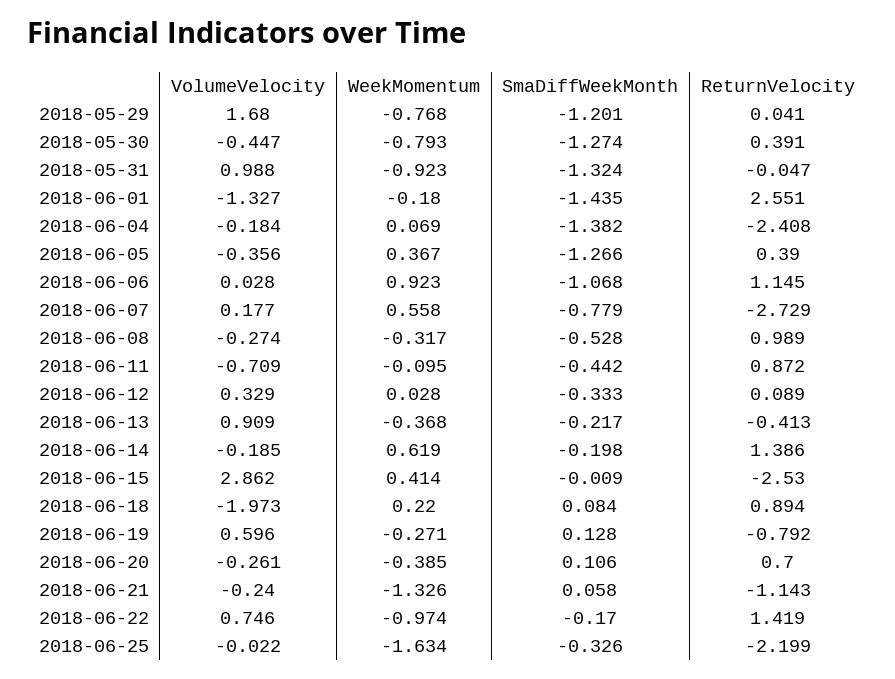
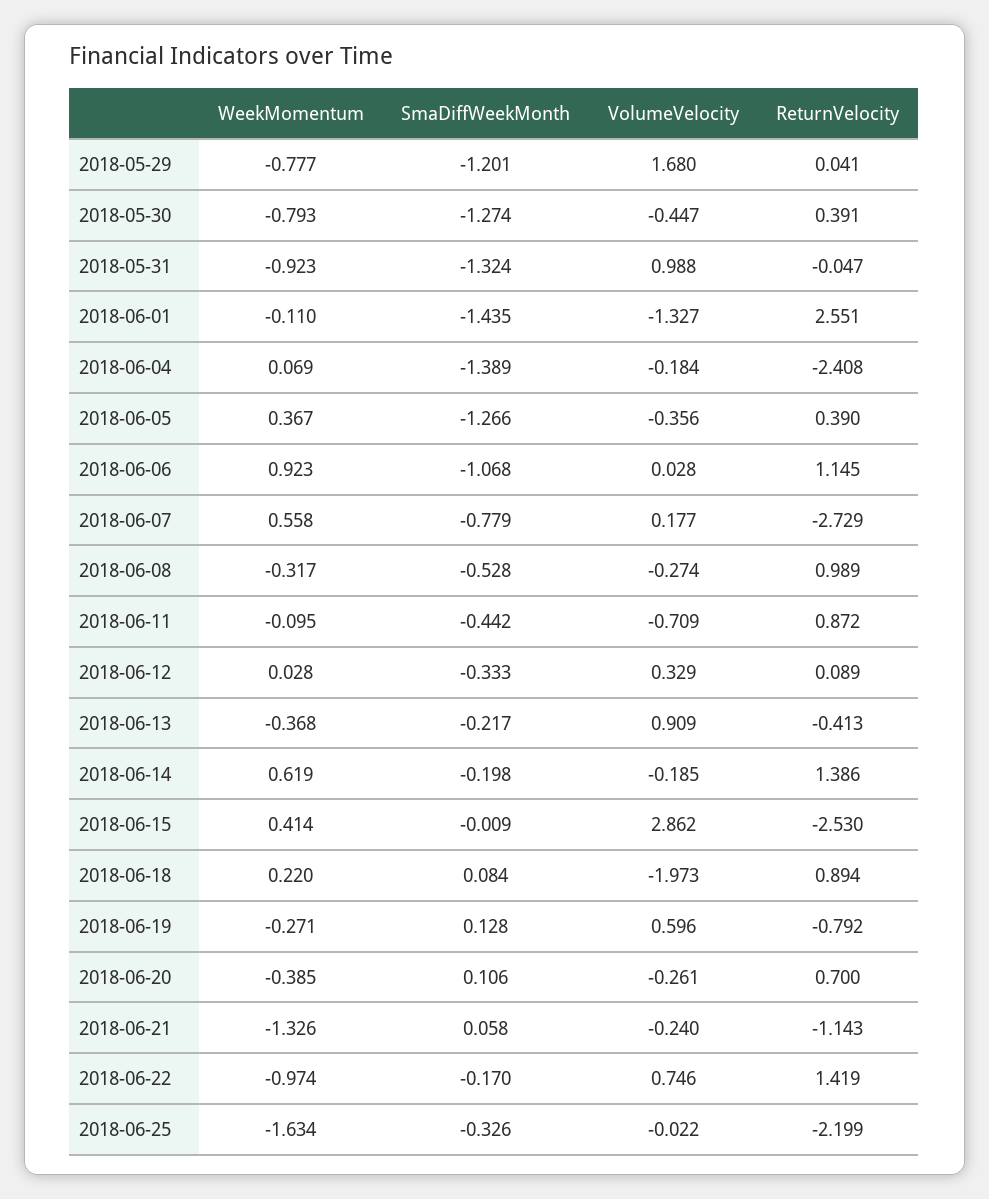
  {
    "VolumeVelocity": {
      "2018-05-29": 1.68,
      "2018-05-30": -0.447,
      "2018-05-31": 0.988,
      "2018-06-01": -1.327,
      "2018-06-04": -0.184,
      "2018-06-05": -0.356,
      "2018-06-06": 0.028,
      "2018-06-07": 0.177,
      "2018-06-08": -0.274,
      "2018-06-11": -0.709,
      "2018-06-12": 0.329,
      "2018-06-13": 0.909,
      "2018-06-14": -0.185,
      "2018-06-15": 2.862,
      "2018-06-18": -1.973,
      "2018-06-19": 0.596,
      "2018-06-20": -0.261,
      "2018-06-21": -0.24,
      "2018-06-22": 0.746,
      "2018-06-25": -0.022
    },
    "WeekMomentum": {
-     "2018-05-29": -0.768,
+     "2018-05-29": -0.777,
      "2018-05-30": -0.793,
      "2018-05-31": -0.923,
-     "2018-06-01": -0.18,
+     "2018-06-01": -0.11,
      "2018-06-04": 0.069,
      "2018-06-05": 0.367,
      "2018-06-06": 0.923,
      "2018-06-07": 0.558,
      "2018-06-08": -0.317,
      "2018-06-11": -0.095,
      "2018-06-12": 0.028,
      "2018-06-13": -0.368,
      "2018-06-14": 0.619,
      "2018-06-15": 0.414,
      "2018-06-18": 0.22,
      "2018-06-19": -0.271,
      "2018-06-20": -0.385,
      "2018-06-21": -1.326,
      "2018-06-22": -0.974,
      "2018-06-25": -1.634
    },
    "SmaDiffWeekMonth": {
      "2018-05-29": -1.201,
      "2018-05-30": -1.274,
      "2018-05-31": -1.324,
      "2018-06-01": -1.435,
-     "2018-06-04": -1.382,
+     "2018-06-04": -1.389,
      "2018-06-05": -1.266,
      "2018-06-06": -1.068,
      "2018-06-07": -0.779,
      "2018-06-08": -0.528,
      "2018-06-11": -0.442,
      "2018-06-12": -0.333,
      "2018-06-13": -0.217,
      "2018-06-14": -0.198,
      "2018-06-15": -0.009,
      "2018-06-18": 0.084,
      "2018-06-19": 0.128,
      "2018-06-20": 0.106,
      "2018-06-21": 0.058,
      "2018-06-22": -0.17,
      "2018-06-25": -0.326
    },
    "ReturnVelocity": {
      "2018-05-29": 0.041,
      "2018-05-30": 0.391,
      "2018-05-31": -0.047,
      "2018-06-01": 2.551,
      "2018-06-04": -2.408,
      "2018-06-05": 0.39,
      "2018-06-06": 1.145,
      "2018-06-07": -2.729,
      "2018-06-08": 0.989,
      "2018-06-11": 0.872,
      "2018-06-12": 0.089,
      "2018-06-13": -0.413,
      "2018-06-14": 1.386,
      "2018-06-15": -2.53,
      "2018-06-18": 0.894,
      "2018-06-19": -0.792,
      "2018-06-20": 0.7,
      "2018-06-21": -1.143,
      "2018-06-22": 1.419,
      "2018-06-25": -2.199
    }
  }

